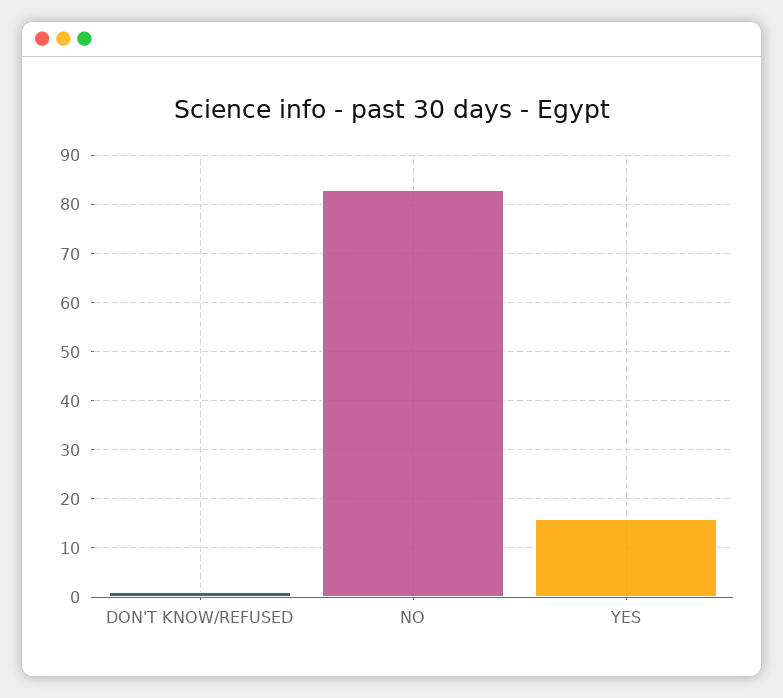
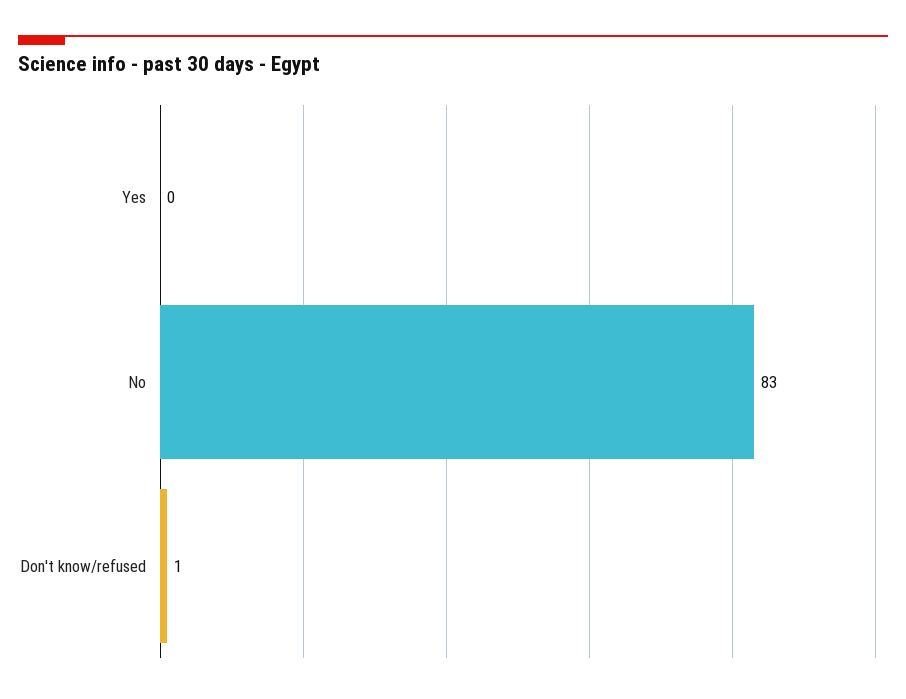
  {
    "DON'T KNOW/REFUSED": 1,
    "NO": 83,
-   "YES": 15
+   "YES": 0
  }

